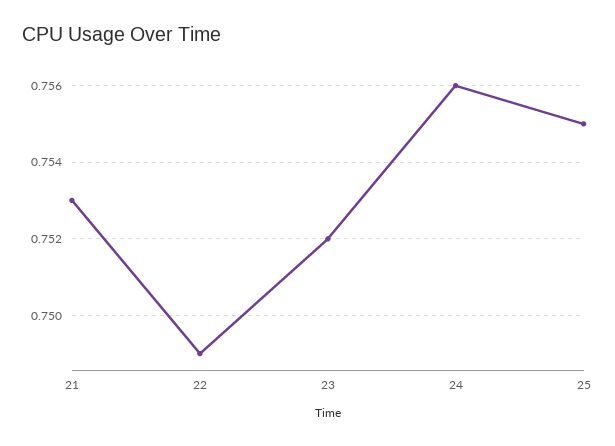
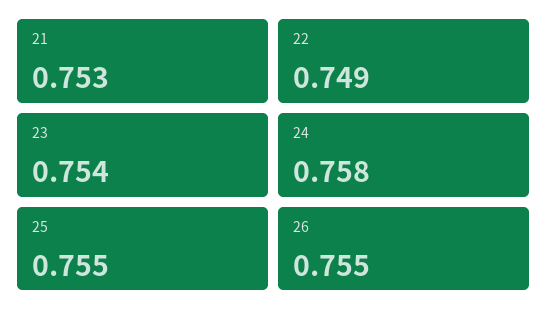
  {
    "21": 0.753,
    "22": 0.749,
-   "23": 0.752,
+   "23": 0.754,
-   "24": 0.756,
+   "24": 0.758,
-   "25": 0.755
+   "25": 0.755,
+   "26": 0.755
  }

